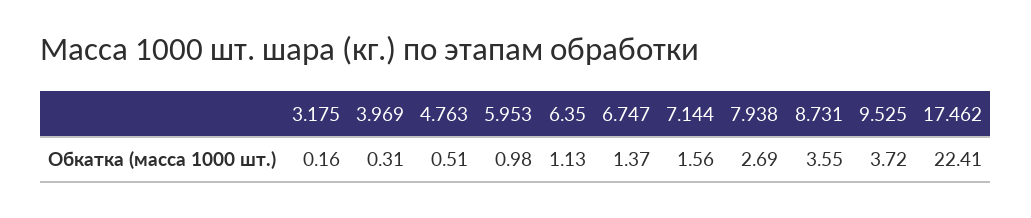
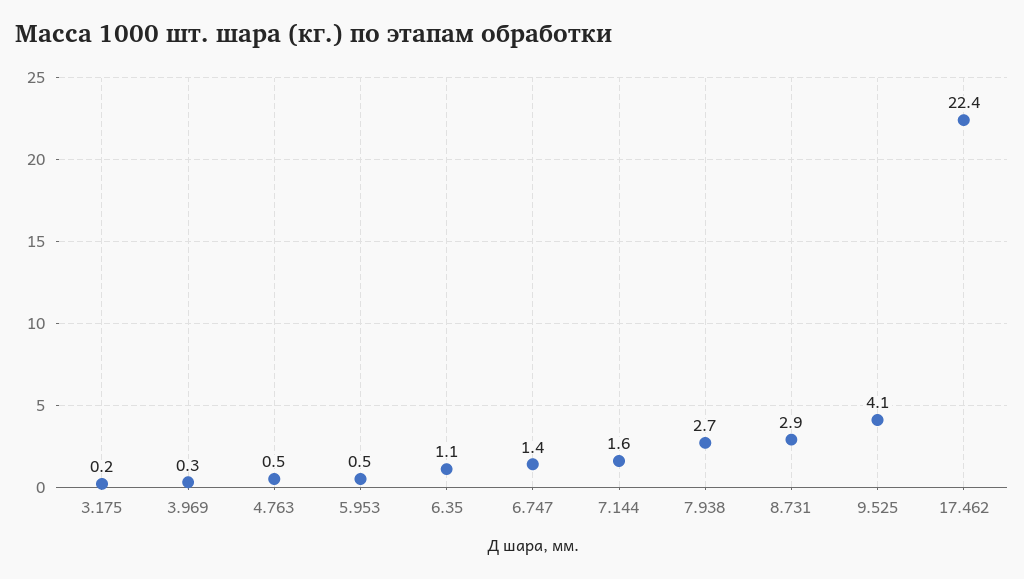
  {
    "3.175": 0.16,
    "3.969": 0.31,
    "4.763": 0.51,
-   "5.953": 0.98,
+   "5.953": 0.5,
    "6.35": 1.13,
    "6.747": 1.37,
    "7.144": 1.56,
    "7.938": 2.69,
-   "8.731": 3.55,
+   "8.731": 2.9,
-   "9.525": 3.72,
+   "9.525": 4.1,
    "17.462": 22.41
  }

